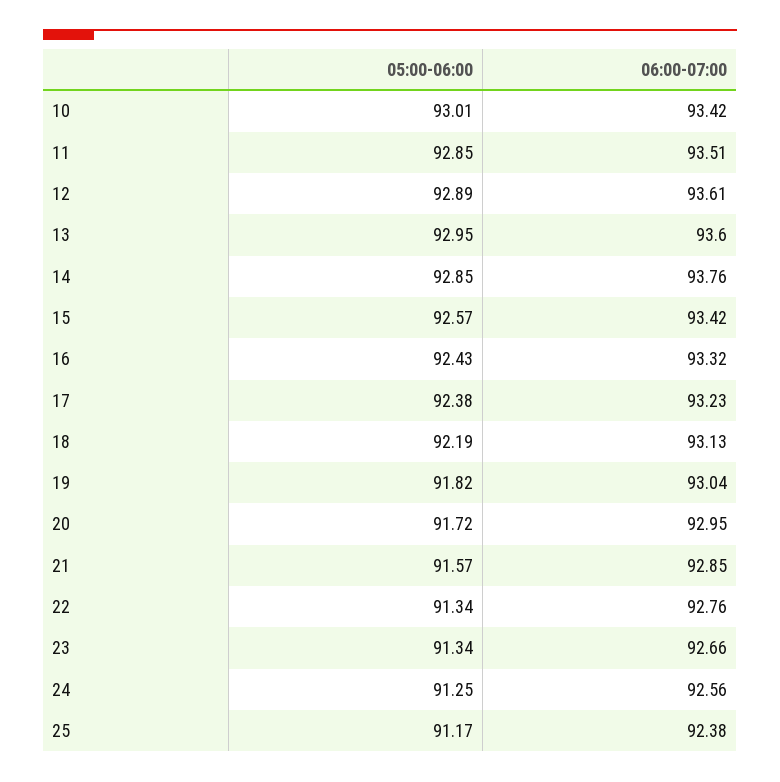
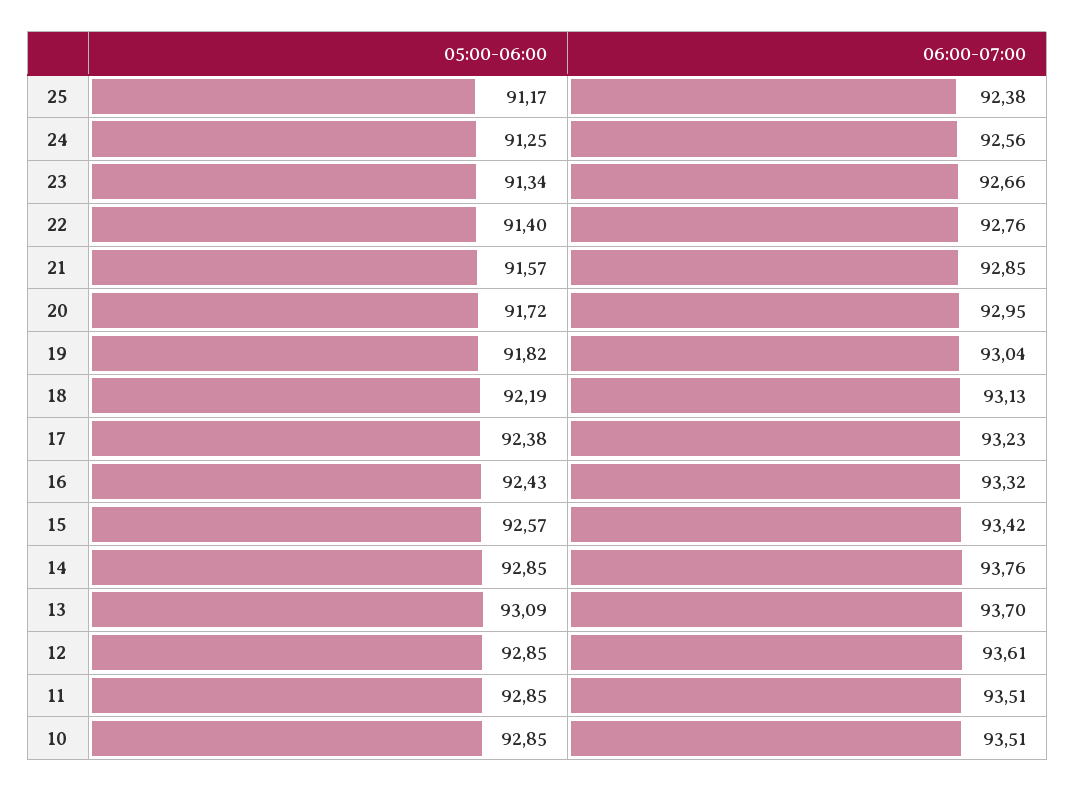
  {
    "05:00-06:00": {
-     "10": 93.01,
+     "10": 92.85,
      "11": 92.85,
-     "12": 92.89,
+     "12": 92.85,
-     "13": 92.95,
+     "13": 93.09,
      "14": 92.85,
      "15": 92.57,
      "16": 92.43,
      "17": 92.38,
      "18": 92.19,
      "19": 91.82,
      "20": 91.72,
      "21": 91.57,
-     "22": 91.34,
+     "22": 91.4,
      "23": 91.34,
      "24": 91.25,
      "25": 91.17
    },
    "06:00-07:00": {
-     "10": 93.42,
+     "10": 93.51,
      "11": 93.51,
      "12": 93.61,
-     "13": 93.6,
+     "13": 93.7,
      "14": 93.76,
      "15": 93.42,
      "16": 93.32,
      "17": 93.23,
      "18": 93.13,
      "19": 93.04,
      "20": 92.95,
      "21": 92.85,
      "22": 92.76,
      "23": 92.66,
      "24": 92.56,
      "25": 92.38
    }
  }

